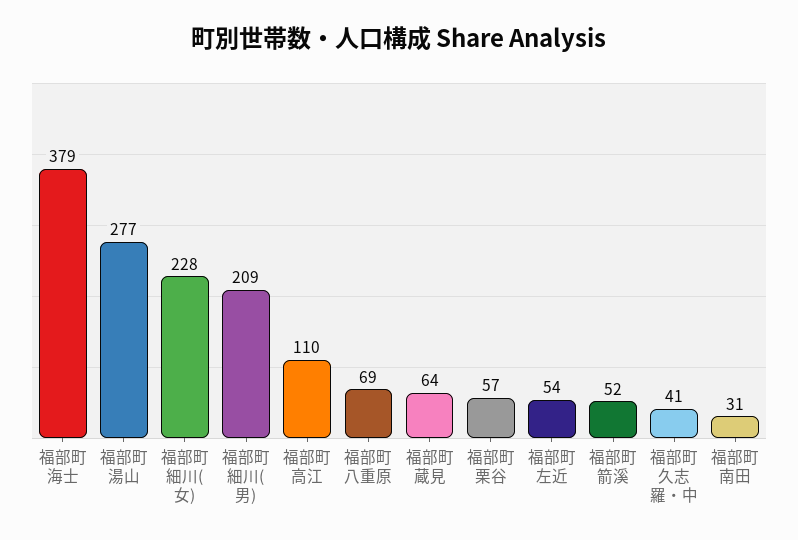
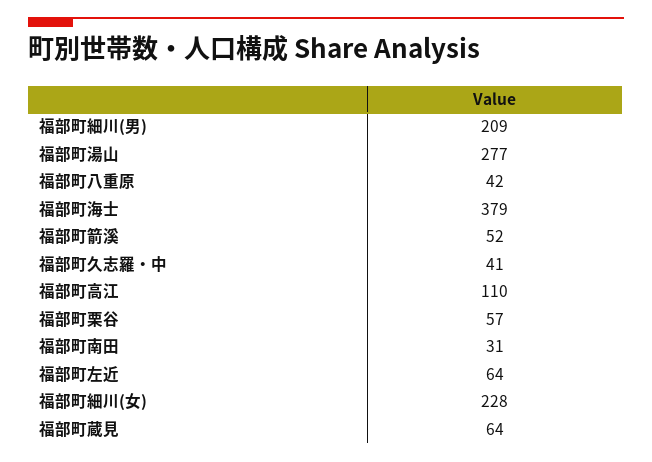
  {
    "福部町海士": 379,
    "福部町湯山": 277,
    "福部町細川(女)": 228,
    "福部町細川(男)": 209,
    "福部町高江": 110,
-   "福部町八重原": 69,
+   "福部町八重原": 42,
    "福部町蔵見": 64,
    "福部町栗谷": 57,
-   "福部町左近": 54,
+   "福部町左近": 64,
    "福部町箭溪": 52,
    "福部町久志羅・中": 41,
    "福部町南田": 31
  }

